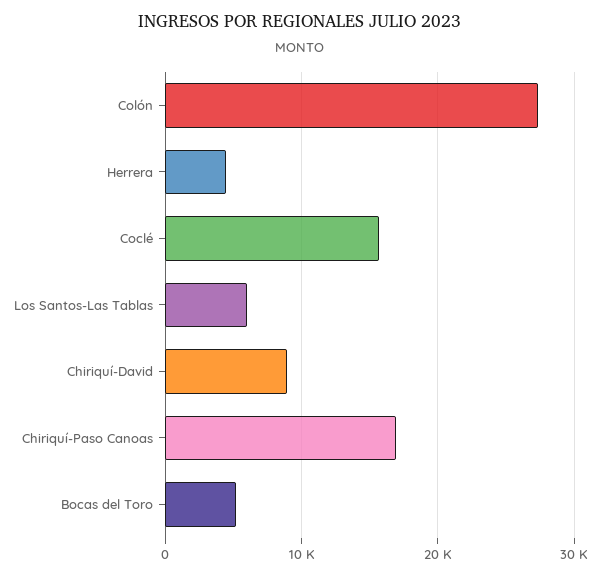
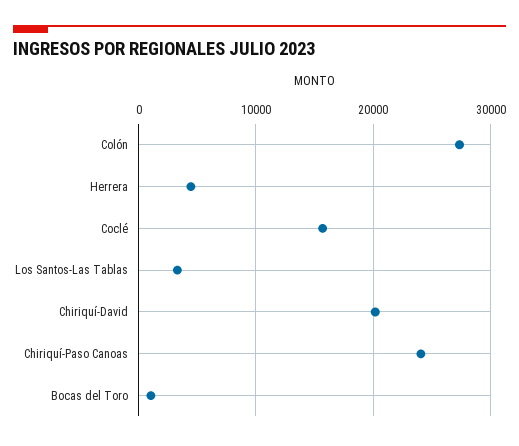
  {
    "Colón": 27000,
    "Herrera": 4000,
    "Coclé": 16000,
-   "Los Santos-Las Tablas": 6000,
+   "Los Santos-Las Tablas": 3000,
-   "Chiriquí-David": 9000,
+   "Chiriquí-David": 20000,
-   "Chiriquí-Paso Canoas": 17000,
+   "Chiriquí-Paso Canoas": 24000,
-   "Bocas del Toro": 5000
+   "Bocas del Toro": 1000
  }

